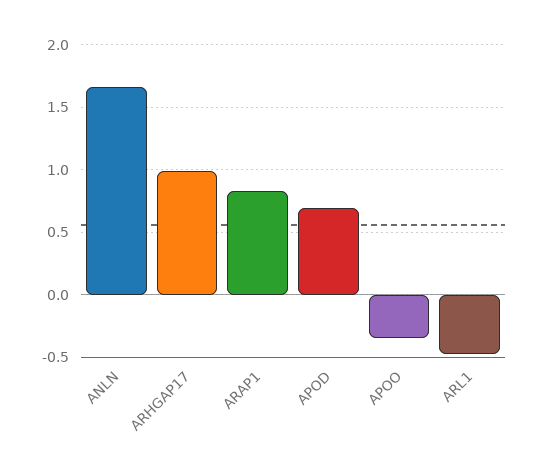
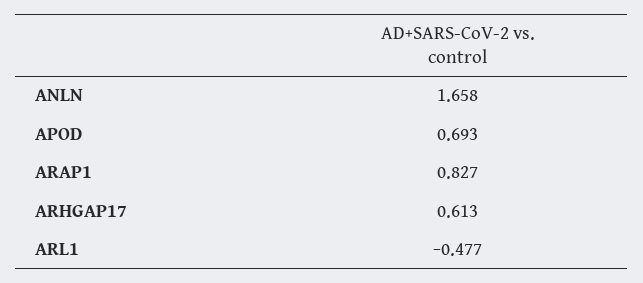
  {
    "ANLN": 1.658,
-   "ARHGAP17": 1,
+   "ARHGAP17": 0.613,
    "ARAP1": 0.827,
    "APOD": 0.693,
-   "APOO": -0.35,
    "ARL1": -0.477
  }

